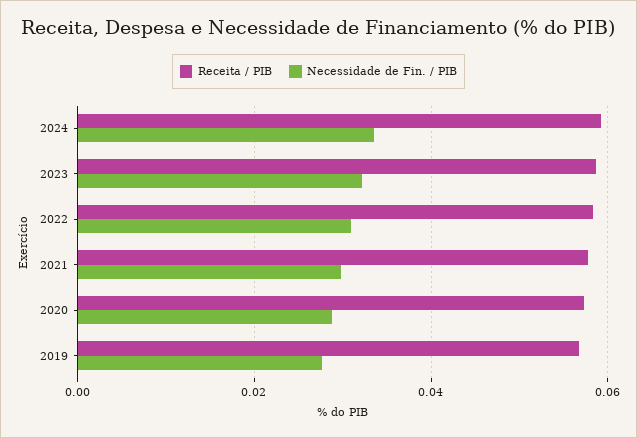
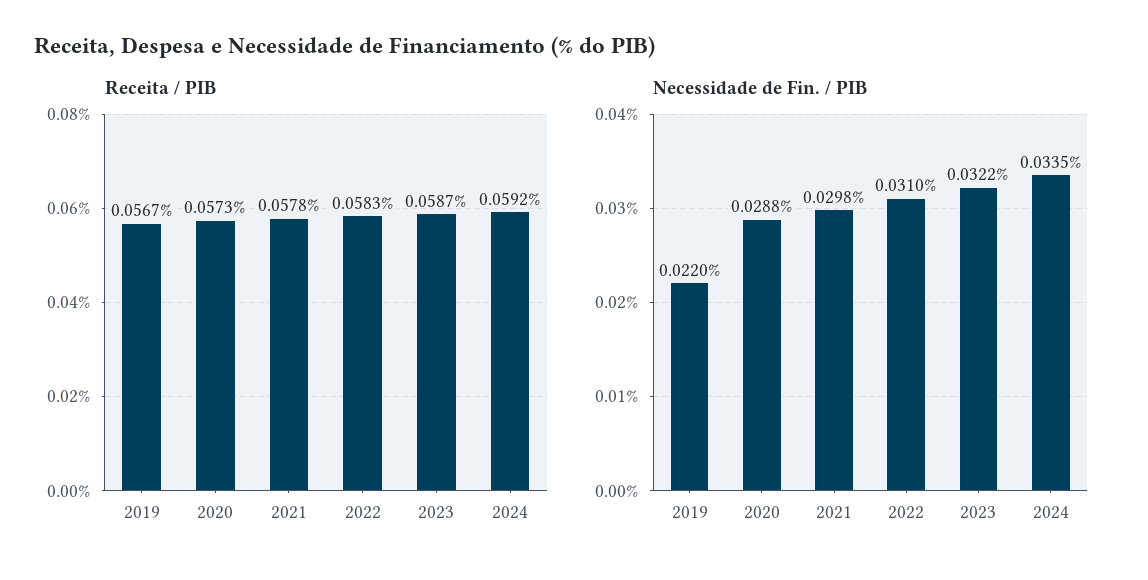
  {
    "Receita / PIB": {
      "2024": 0.0592,
      "2023": 0.0587,
      "2022": 0.0583,
      "2021": 0.0578,
      "2020": 0.0573,
      "2019": 0.0567
    },
    "Necessidade de Fin. / PIB": {
      "2024": 0.0335,
      "2023": 0.0322,
      "2022": 0.031,
      "2021": 0.0298,
      "2020": 0.0288,
-     "2019": 0.028
+     "2019": 0.022
    }
  }

